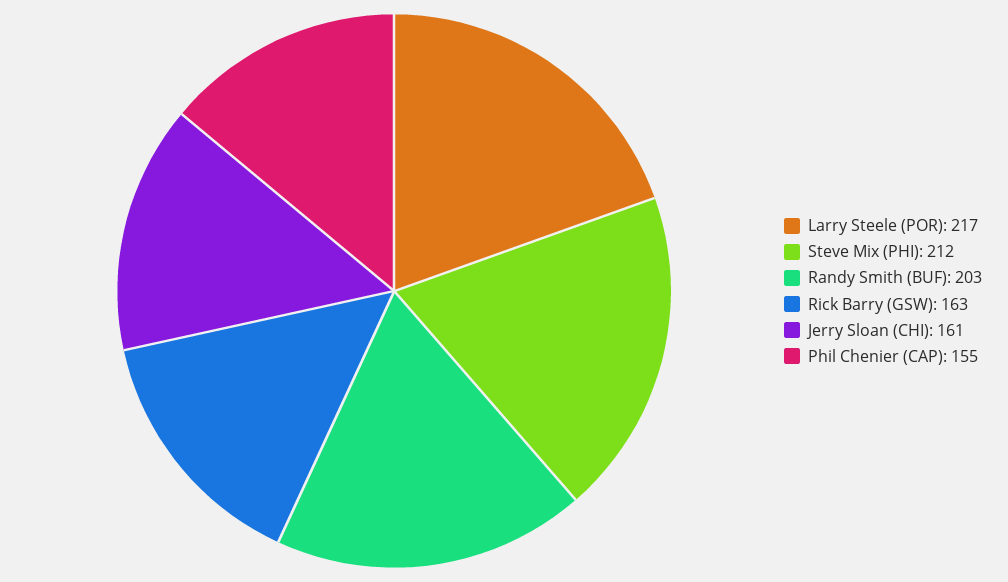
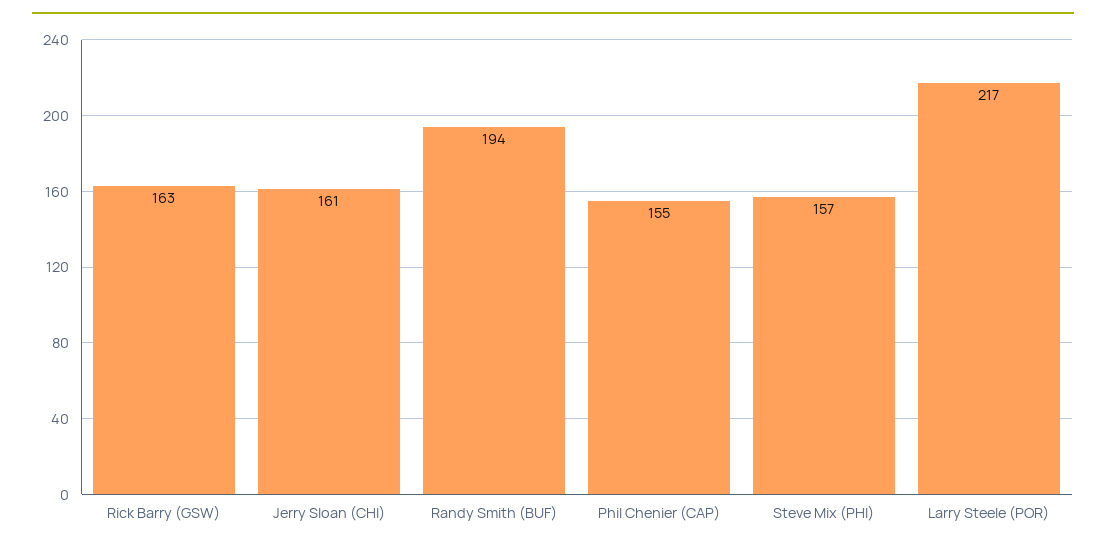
  {
    "Larry Steele (POR)": 217,
-   "Steve Mix (PHI)": 212,
+   "Steve Mix (PHI)": 157,
-   "Randy Smith (BUF)": 203,
+   "Randy Smith (BUF)": 194,
    "Rick Barry (GSW)": 163,
    "Jerry Sloan (CHI)": 161,
    "Phil Chenier (CAP)": 155
  }

